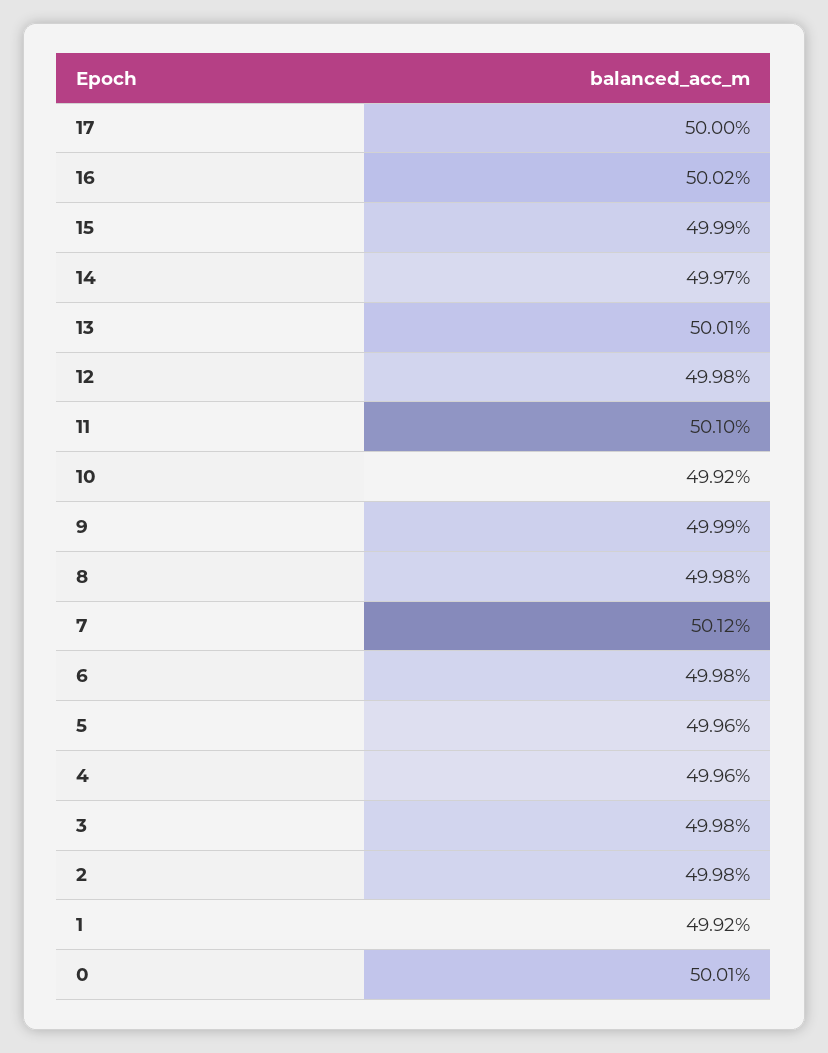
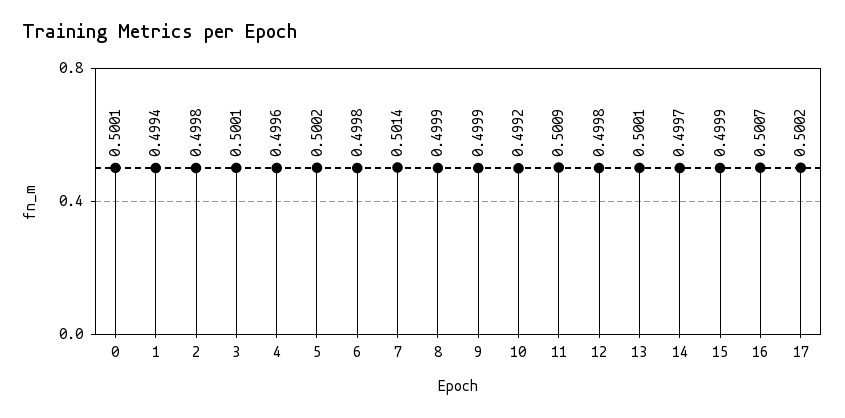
  {
-   "17": 0.5,
+   "17": 0.5002,
-   "16": 0.5002,
+   "16": 0.5007,
    "15": 0.4999,
    "14": 0.4997,
    "13": 0.5001,
    "12": 0.4998,
-   "11": 0.501,
+   "11": 0.5009,
    "10": 0.4992,
    "9": 0.4999,
-   "8": 0.4998,
+   "8": 0.4999,
-   "7": 0.5012,
+   "7": 0.5014,
    "6": 0.4998,
-   "5": 0.4996,
+   "5": 0.5002,
    "4": 0.4996,
-   "3": 0.4998,
+   "3": 0.5001,
    "2": 0.4998,
-   "1": 0.4992,
+   "1": 0.4994,
    "0": 0.5001
  }

